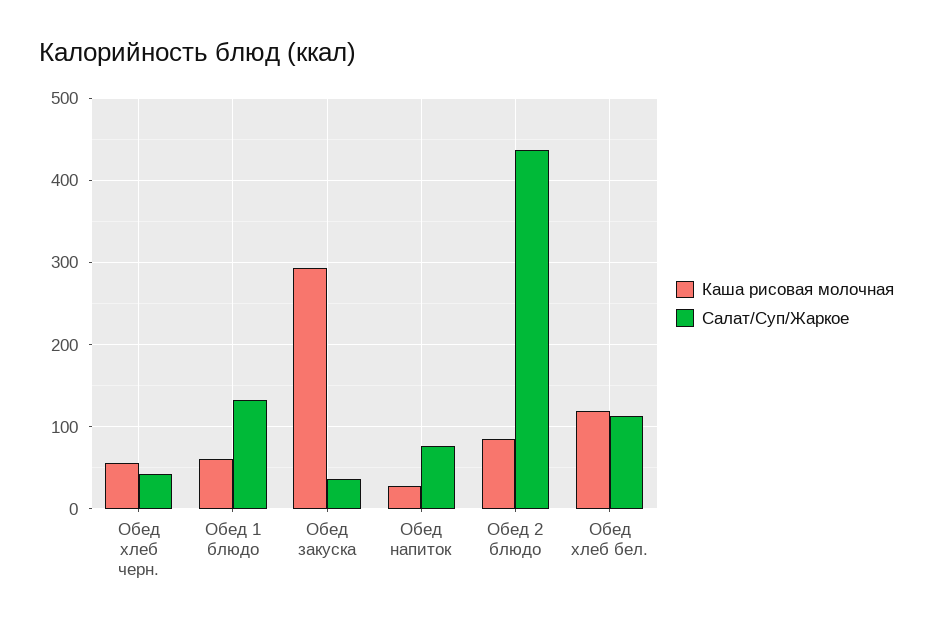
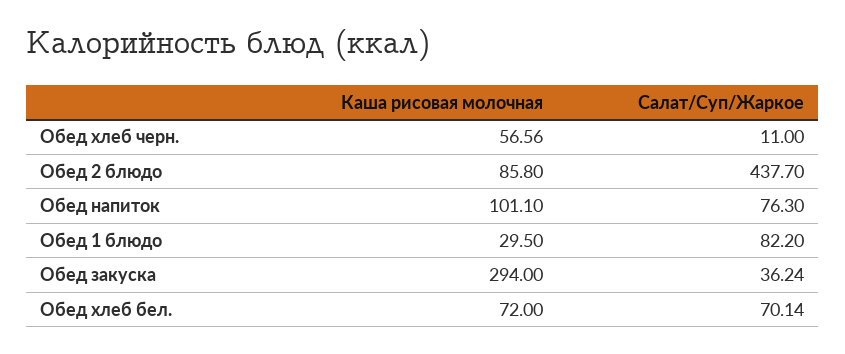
  {
    "Каша рисовая молочная": {
      "Обед хлеб черн.": 56.56,
-     "Обед 1 блюдо": 60,
+     "Обед 1 блюдо": 29.5,
      "Обед закуска": 294,
-     "Обед напиток": 30,
+     "Обед напиток": 101.1,
      "Обед 2 блюдо": 85.8,
-     "Обед хлеб бел.": 120
+     "Обед хлеб бел.": 72
    },
    "Салат/Суп/Жаркое": {
-     "Обед хлеб черн.": 40,
+     "Обед хлеб черн.": 11,
-     "Обед 1 блюдо": 130,
+     "Обед 1 блюдо": 82.2,
      "Обед закуска": 36.24,
      "Обед напиток": 76.3,
      "Обед 2 блюдо": 437.7,
-     "Обед хлеб бел.": 110
+     "Обед хлеб бел.": 70.14
    }
  }

